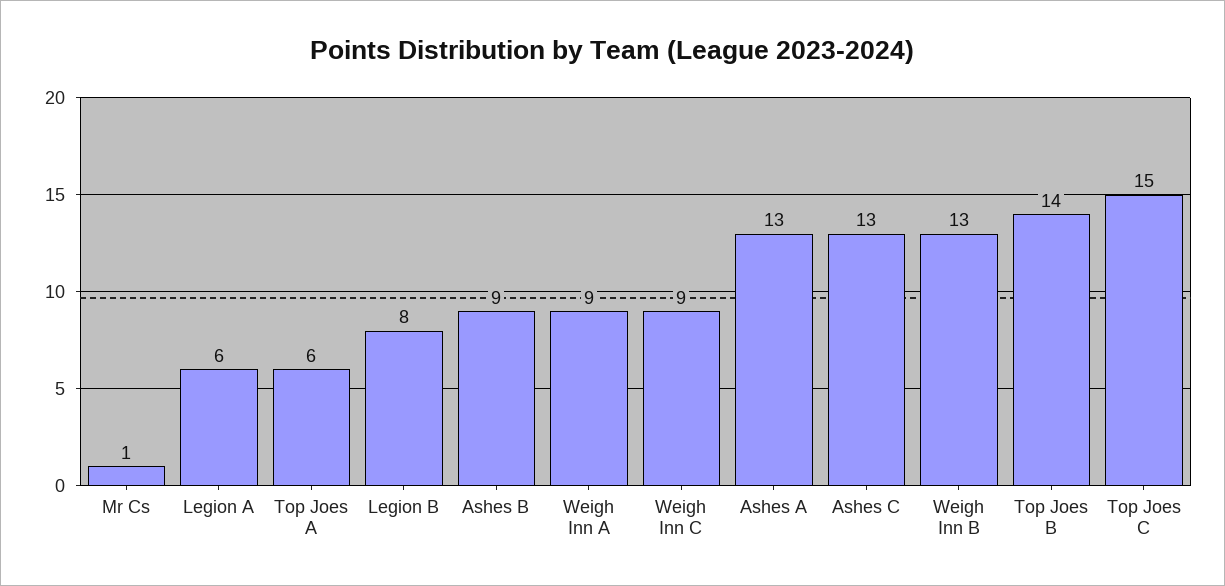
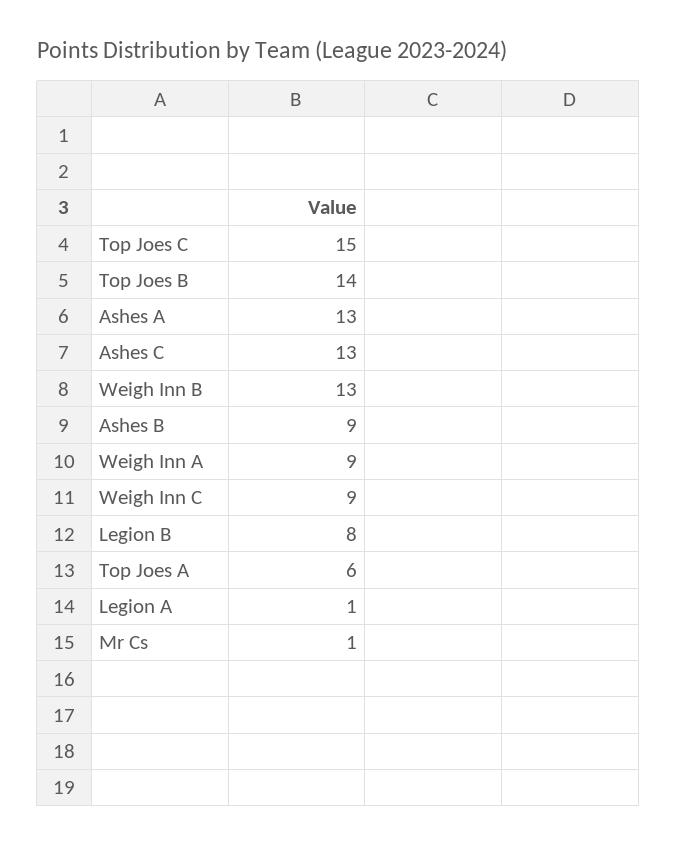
  {
    "Mr Cs": 1,
-   "Legion A": 6,
+   "Legion A": 1,
    "Top Joes A": 6,
    "Legion B": 8,
    "Ashes B": 9,
    "Weigh Inn A": 9,
    "Weigh Inn C": 9,
    "Ashes A": 13,
    "Ashes C": 13,
    "Weigh Inn B": 13,
    "Top Joes B": 14,
    "Top Joes C": 15
  }

